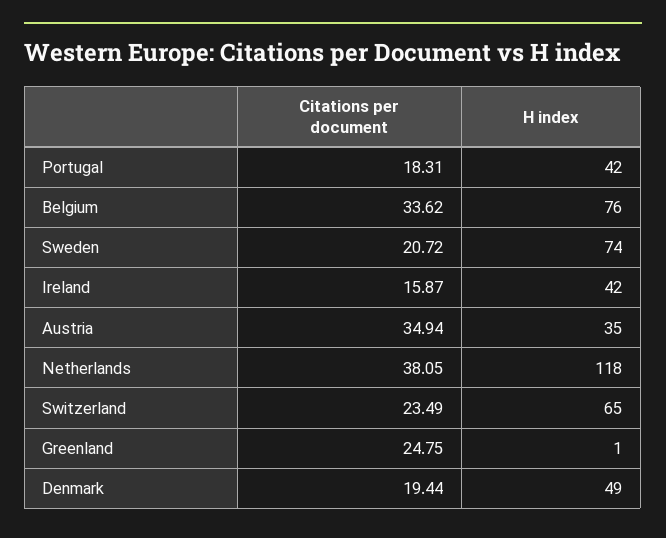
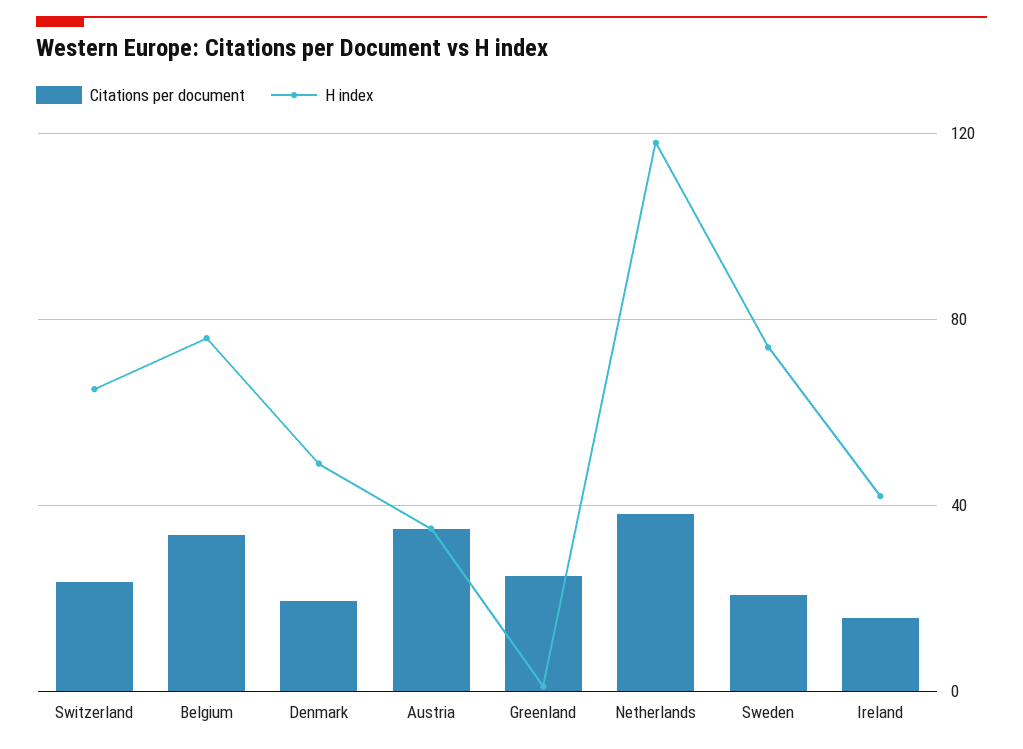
  {
    "Citations per document": {
-     "Portugal": 18.31,
      "Belgium": 33.62,
      "Sweden": 20.72,
      "Ireland": 15.87,
      "Austria": 34.94,
      "Netherlands": 38.05,
      "Switzerland": 23.49,
      "Greenland": 24.75,
      "Denmark": 19.44
    },
    "H index": {
-     "Portugal": 42,
      "Belgium": 76,
      "Sweden": 74,
      "Ireland": 42,
      "Austria": 35,
      "Netherlands": 118,
      "Switzerland": 65,
      "Greenland": 1,
      "Denmark": 49
    }
  }

